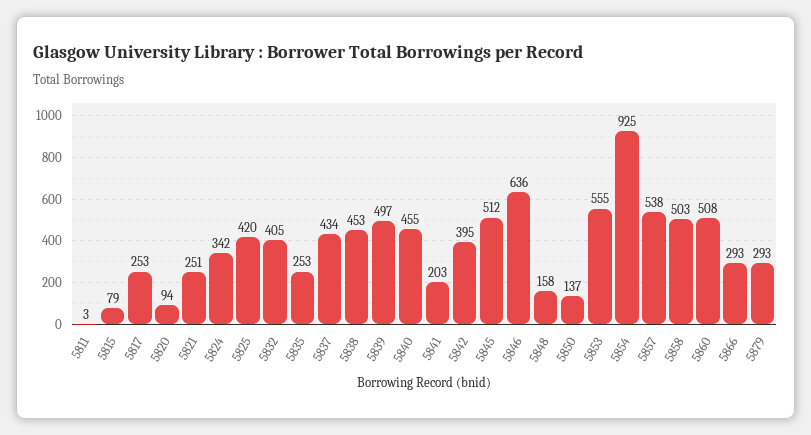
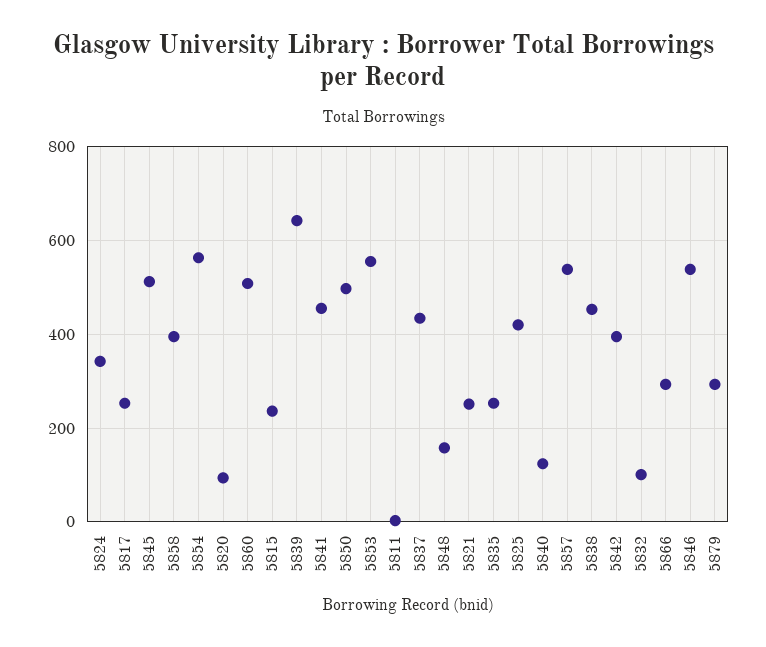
  {
    "5811": 3,
-   "5815": 79,
+   "5815": 240,
    "5817": 253,
    "5820": 94,
    "5821": 251,
    "5824": 342,
    "5825": 420,
-   "5832": 405,
+   "5832": 100,
    "5835": 253,
    "5837": 434,
    "5838": 453,
-   "5839": 497,
+   "5839": 640,
-   "5840": 455,
+   "5840": 120,
-   "5841": 203,
+   "5841": 460,
    "5842": 395,
    "5845": 512,
-   "5846": 636,
+   "5846": 540,
    "5848": 158,
-   "5850": 137,
+   "5850": 500,
    "5853": 555,
-   "5854": 925,
+   "5854": 560,
    "5857": 538,
-   "5858": 503,
+   "5858": 400,
    "5860": 508,
    "5866": 293,
    "5879": 293
  }

